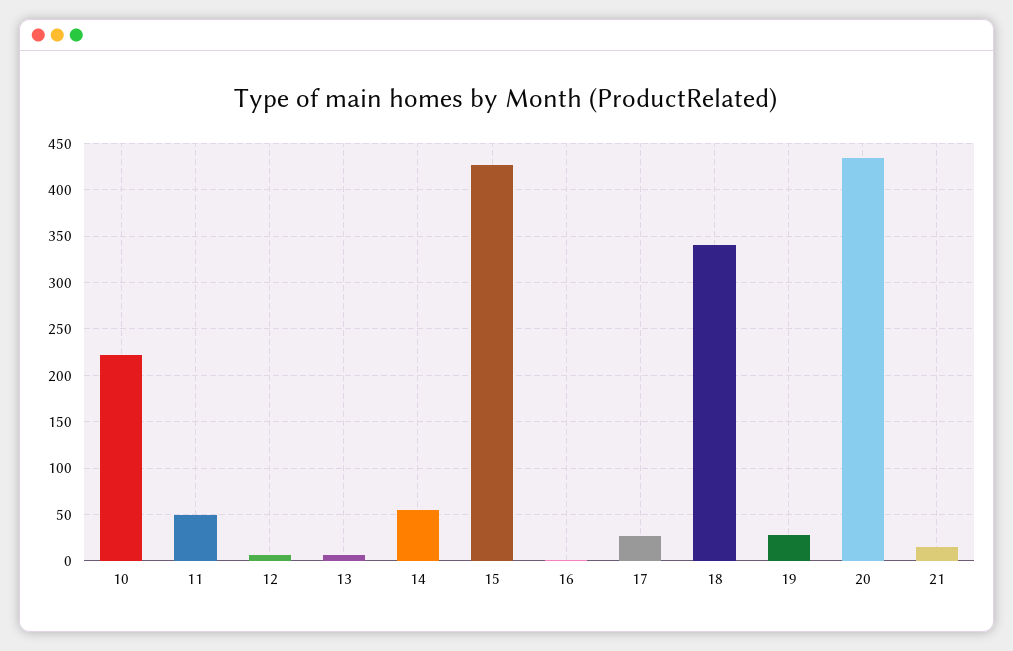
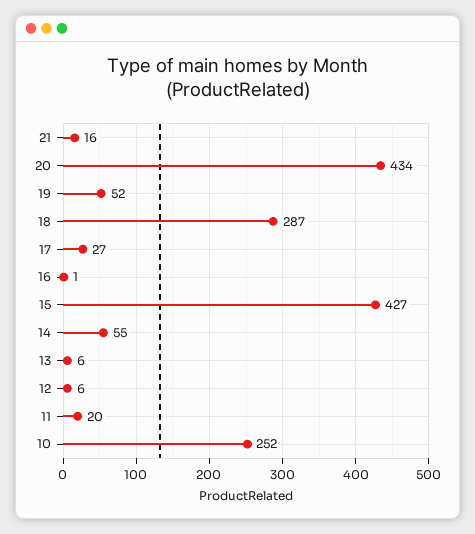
  {
-   "10": 220,
+   "10": 252,
-   "11": 50,
+   "11": 20,
    "12": 6,
    "13": 6,
    "14": 55,
    "15": 427,
    "16": 1,
    "17": 27,
-   "18": 340,
+   "18": 287,
-   "19": 30,
+   "19": 52,
    "20": 434,
    "21": 16
  }

